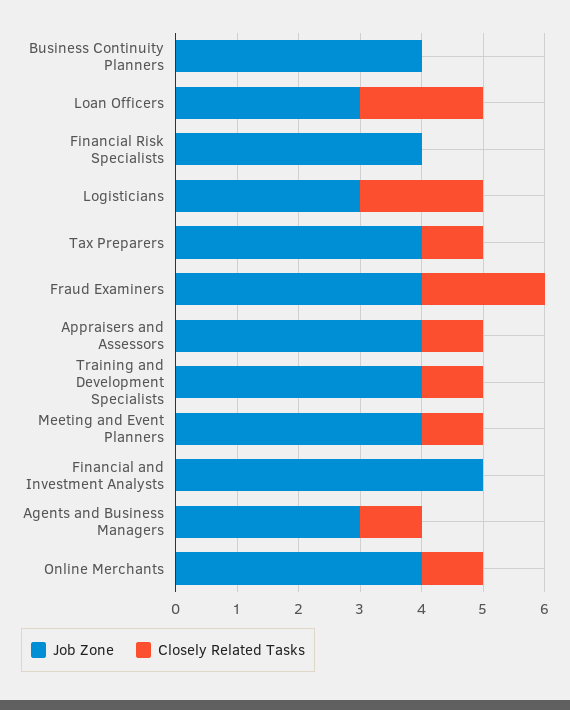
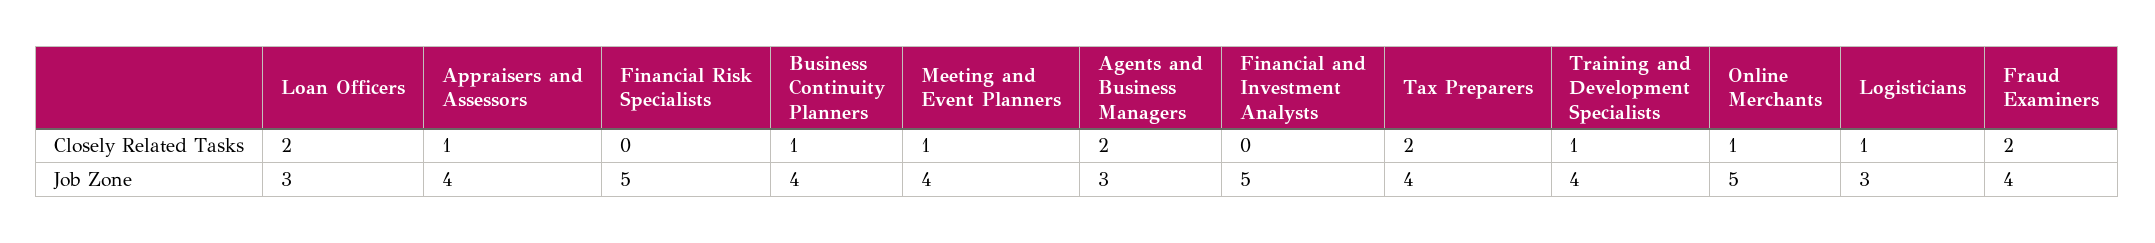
  {
    "Job Zone": {
      "Business Continuity Planners": 4,
      "Loan Officers": 3,
-     "Financial Risk Specialists": 4,
+     "Financial Risk Specialists": 5,
      "Logisticians": 3,
      "Tax Preparers": 4,
      "Fraud Examiners": 4,
      "Appraisers and Assessors": 4,
      "Training and Development Specialists": 4,
      "Meeting and Event Planners": 4,
      "Financial and Investment Analysts": 5,
      "Agents and Business Managers": 3,
-     "Online Merchants": 4
+     "Online Merchants": 5
    },
    "Closely Related Tasks": {
-     "Business Continuity Planners": 0,
+     "Business Continuity Planners": 1,
      "Loan Officers": 2,
      "Financial Risk Specialists": 0,
-     "Logisticians": 2,
+     "Logisticians": 1,
-     "Tax Preparers": 1,
+     "Tax Preparers": 2,
      "Fraud Examiners": 2,
      "Appraisers and Assessors": 1,
      "Training and Development Specialists": 1,
      "Meeting and Event Planners": 1,
      "Financial and Investment Analysts": 0,
-     "Agents and Business Managers": 1,
+     "Agents and Business Managers": 2,
      "Online Merchants": 1
    }
  }

